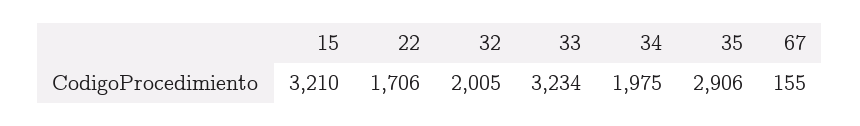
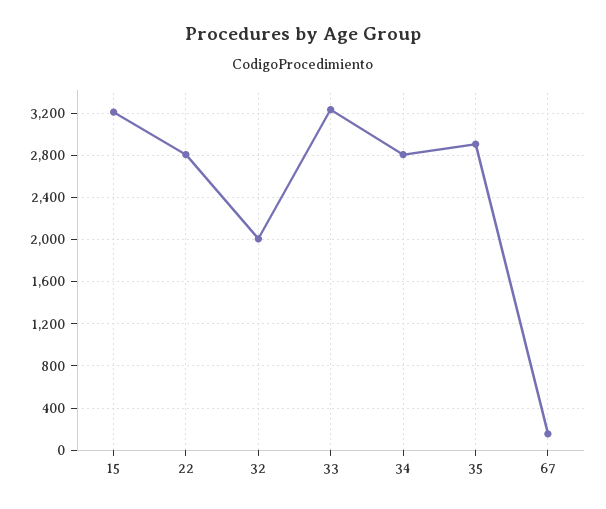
  {
    "15": 3210,
-   "22": 1706,
+   "22": 2800,
    "32": 2005,
    "33": 3234,
-   "34": 1975,
+   "34": 2800,
    "35": 2906,
    "67": 155
  }

